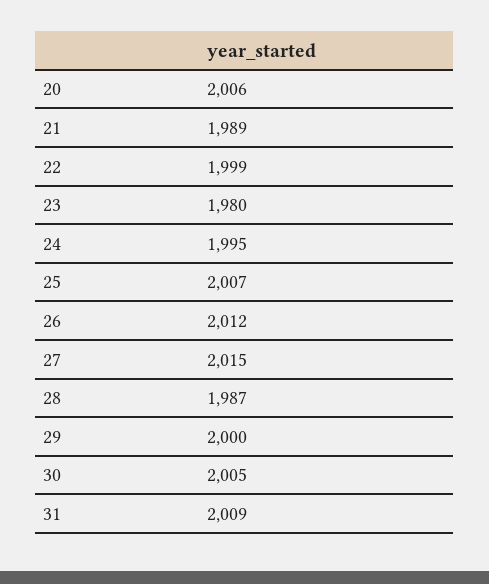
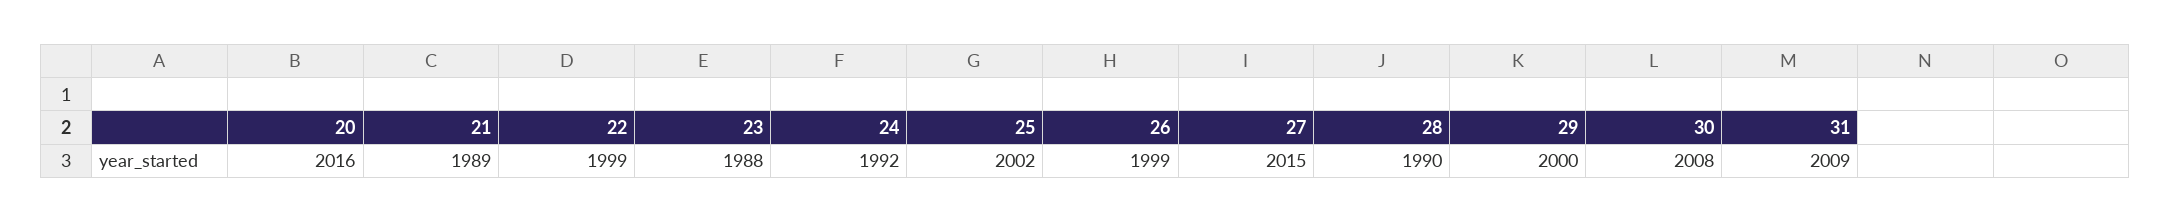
  {
-   "20": 2006,
+   "20": 2016,
    "21": 1989,
    "22": 1999,
-   "23": 1980,
+   "23": 1988,
-   "24": 1995,
+   "24": 1992,
-   "25": 2007,
+   "25": 2002,
-   "26": 2012,
+   "26": 1999,
    "27": 2015,
-   "28": 1987,
+   "28": 1990,
    "29": 2000,
-   "30": 2005,
+   "30": 2008,
    "31": 2009
  }

